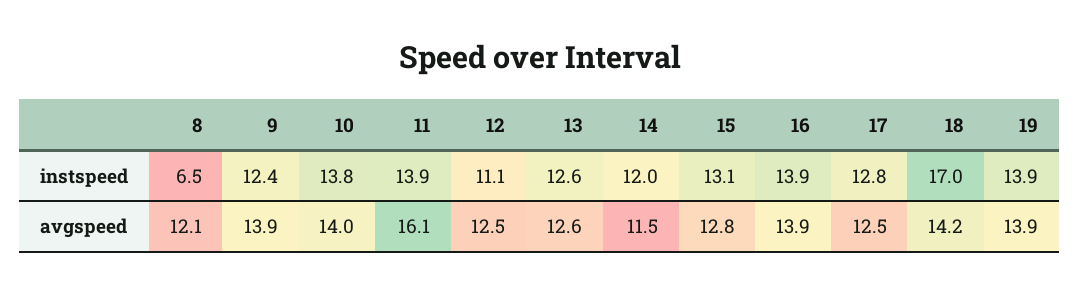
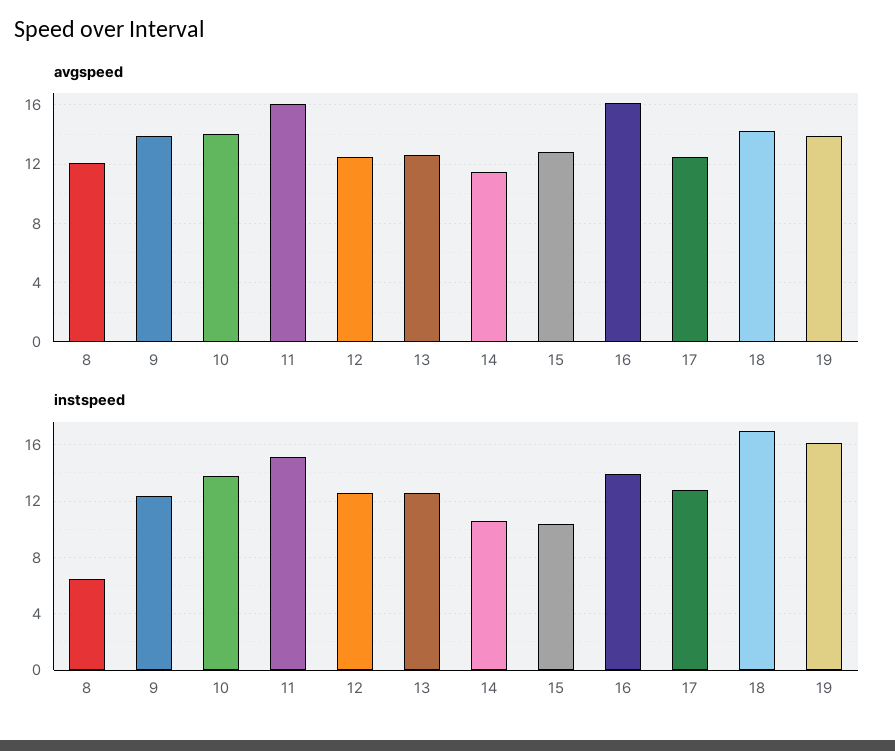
  {
    "instspeed": {
      "8": 6.5,
      "9": 12.4,
      "10": 13.8,
-     "11": 13.9,
+     "11": 15,
-     "12": 11.1,
+     "12": 12.5,
      "13": 12.6,
-     "14": 12,
+     "14": 10.5,
-     "15": 13.1,
+     "15": 10.5,
      "16": 13.9,
      "17": 12.8,
      "18": 17,
-     "19": 13.9
+     "19": 16
    },
    "avgspeed": {
      "8": 12.1,
      "9": 13.9,
      "10": 14,
      "11": 16.1,
      "12": 12.5,
      "13": 12.6,
      "14": 11.5,
      "15": 12.8,
-     "16": 13.9,
+     "16": 16,
      "17": 12.5,
      "18": 14.2,
      "19": 13.9
    }
  }

